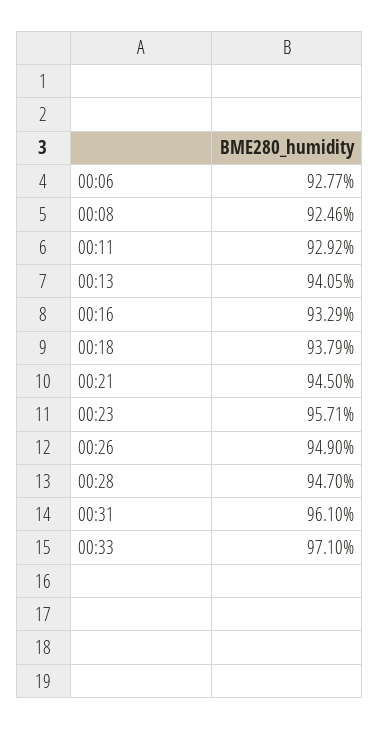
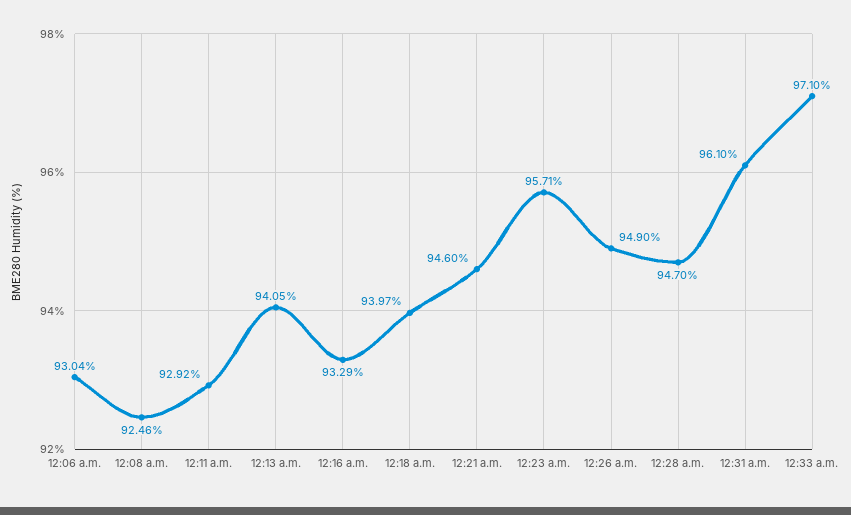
  {
-   "00:06": 92.77,
+   "00:06": 93.04,
    "00:08": 92.46,
    "00:11": 92.92,
    "00:13": 94.05,
    "00:16": 93.29,
-   "00:18": 93.79,
+   "00:18": 93.97,
-   "00:21": 94.5,
+   "00:21": 94.6,
    "00:23": 95.71,
    "00:26": 94.9,
    "00:28": 94.7,
    "00:31": 96.1,
    "00:33": 97.1
  }

